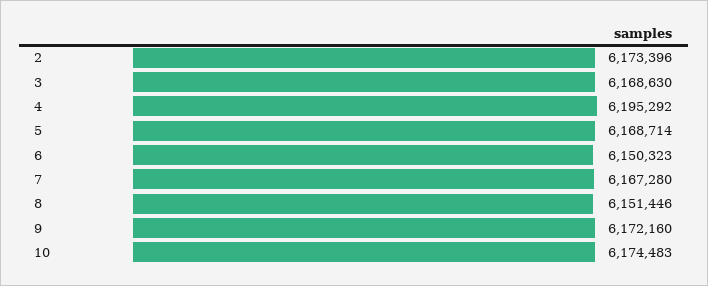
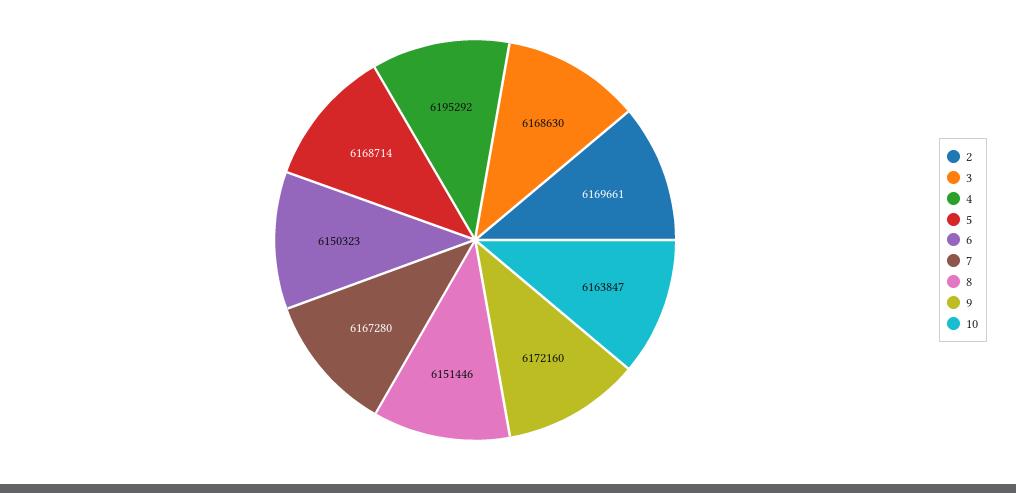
  {
-   "2": 6173396,
+   "2": 6169661,
    "3": 6168630,
    "4": 6195292,
    "5": 6168714,
    "6": 6150323,
    "7": 6167280,
    "8": 6151446,
    "9": 6172160,
-   "10": 6174483
+   "10": 6163847
  }

